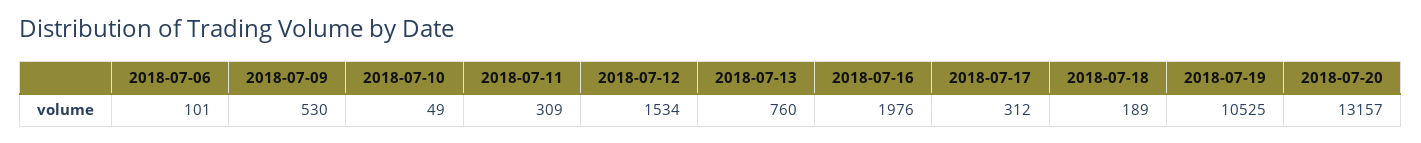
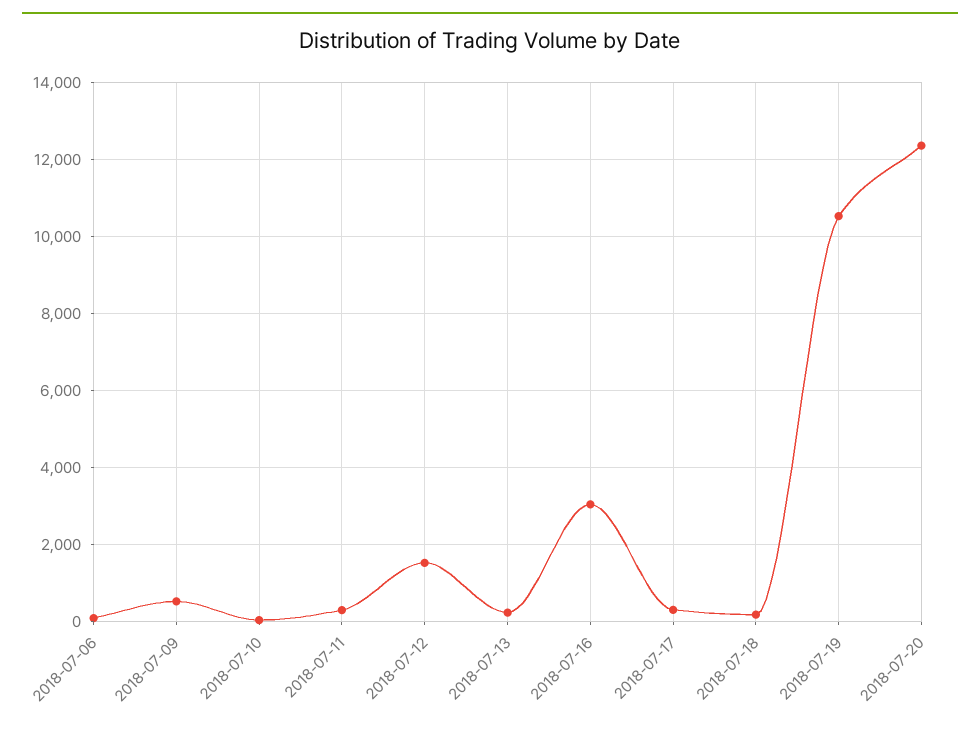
  {
    "2018-07-06": 101,
    "2018-07-09": 530,
    "2018-07-10": 49,
    "2018-07-11": 309,
    "2018-07-12": 1534,
-   "2018-07-13": 760,
+   "2018-07-13": 200,
-   "2018-07-16": 1976,
+   "2018-07-16": 3000,
    "2018-07-17": 312,
    "2018-07-18": 189,
    "2018-07-19": 10525,
-   "2018-07-20": 13157
+   "2018-07-20": 12400
  }

